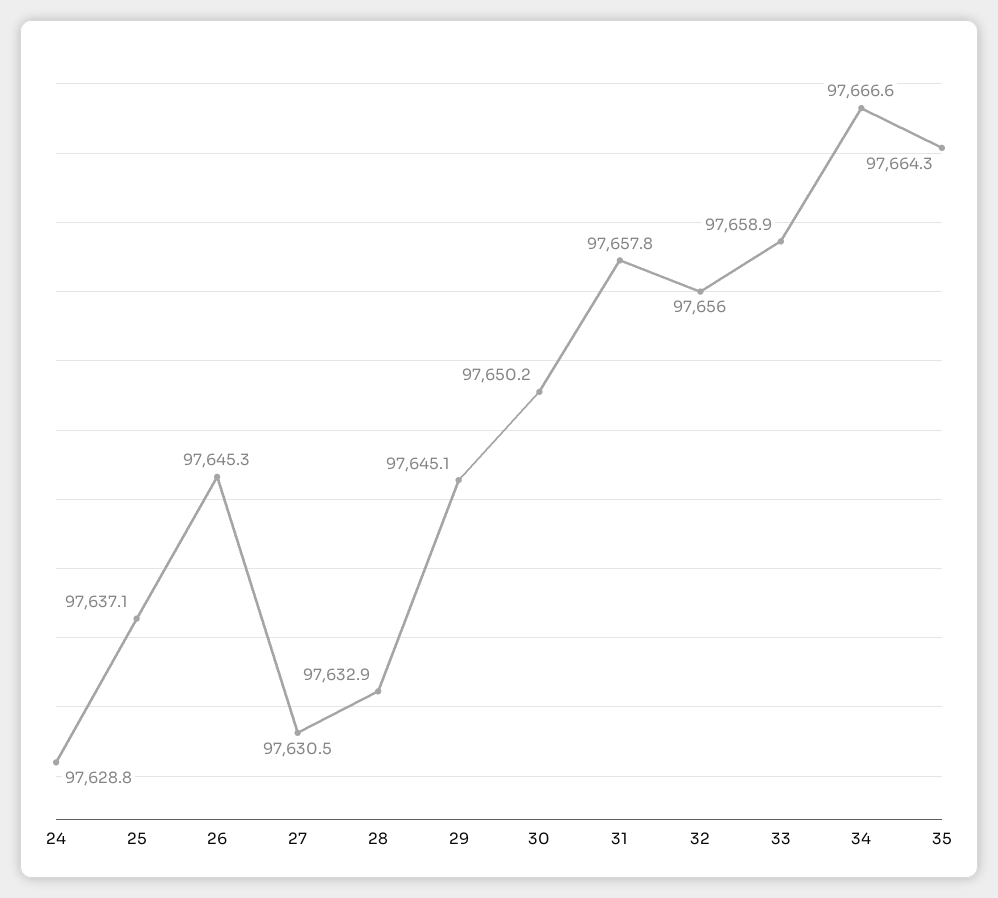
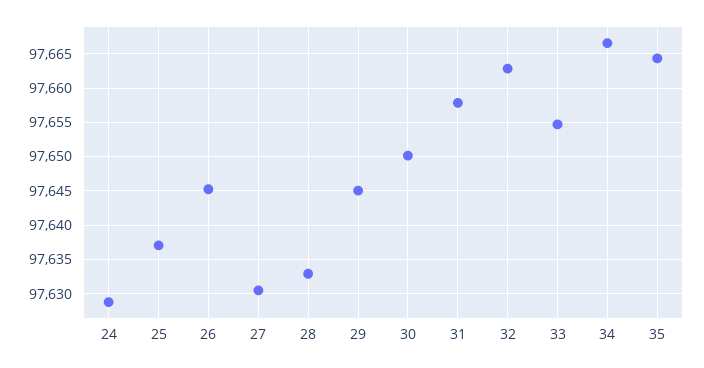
  {
    "24": 97628.8,
    "25": 97637.1,
    "26": 97645.3,
    "27": 97630.5,
    "28": 97632.9,
    "29": 97645.1,
    "30": 97650.2,
    "31": 97657.8,
-   "32": 97656,
+   "32": 97663,
-   "33": 97658.9,
+   "33": 97655,
    "34": 97666.6,
    "35": 97664.3
  }

